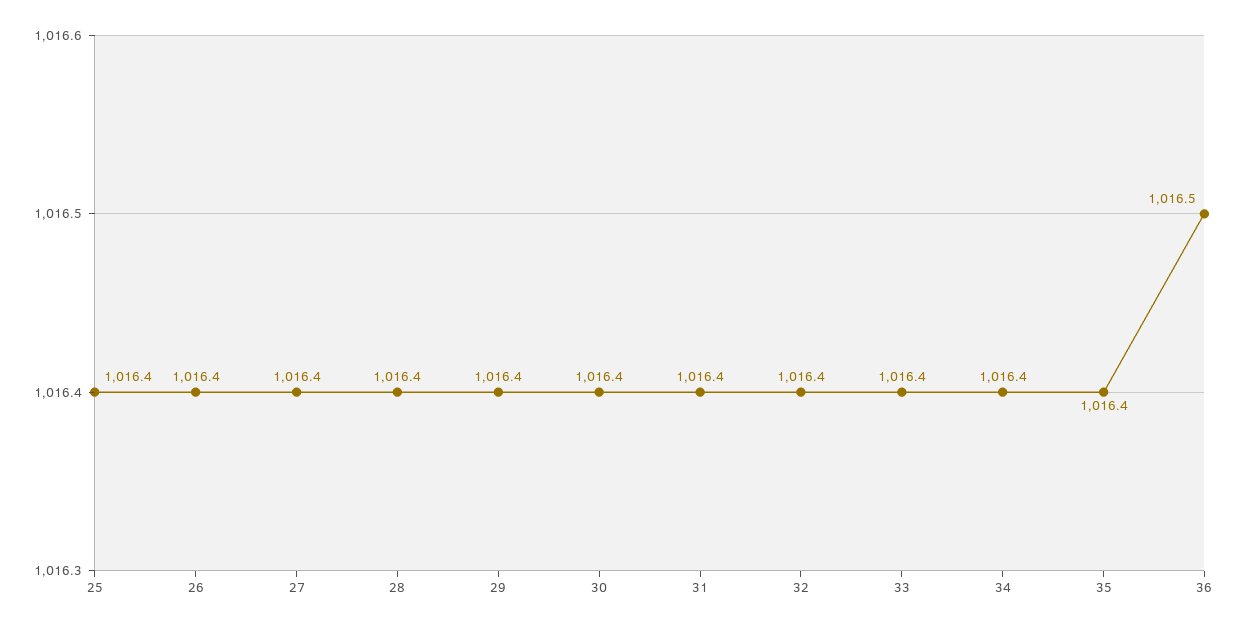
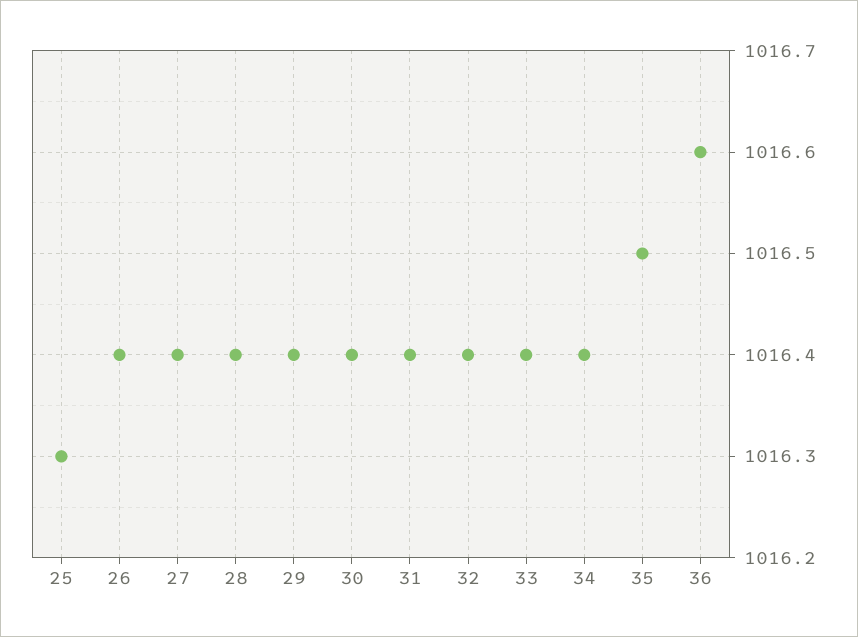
  {
-   "25": 1016.4,
+   "25": 1016.3,
    "26": 1016.4,
    "27": 1016.4,
    "28": 1016.4,
    "29": 1016.4,
    "30": 1016.4,
    "31": 1016.4,
    "32": 1016.4,
    "33": 1016.4,
    "34": 1016.4,
-   "35": 1016.4,
+   "35": 1016.5,
-   "36": 1016.5
+   "36": 1016.6
  }

